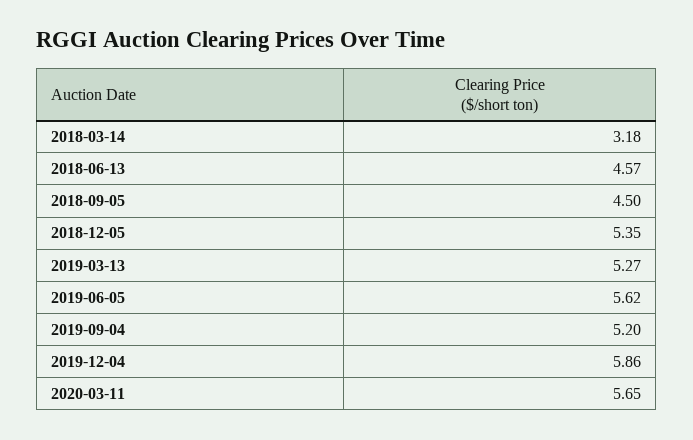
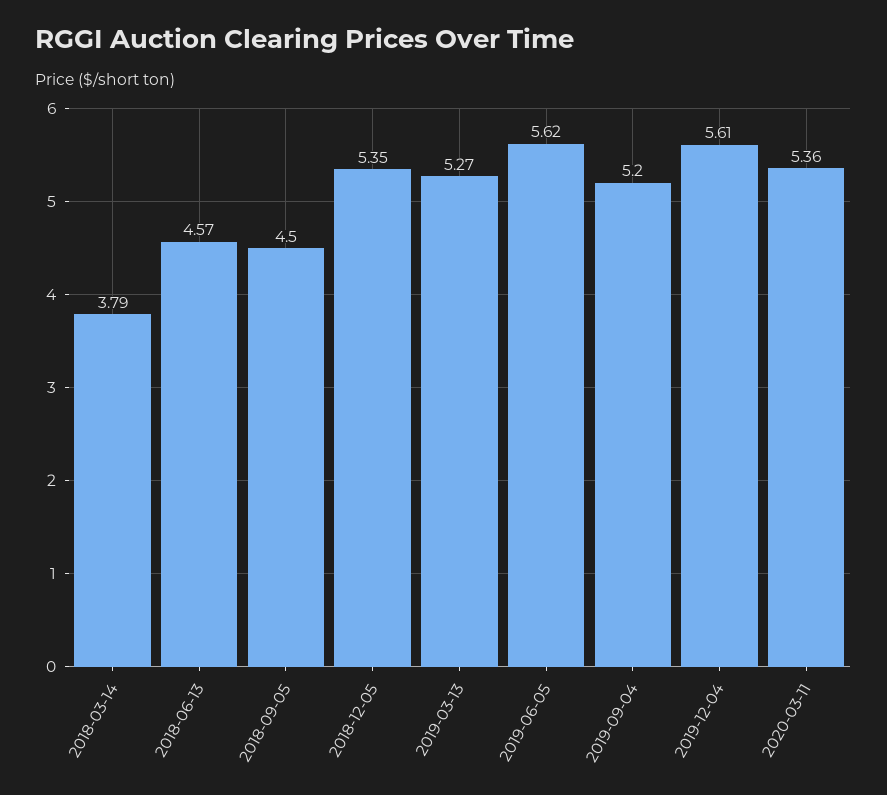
  {
-   "2018-03-14": 3.18,
+   "2018-03-14": 3.79,
    "2018-06-13": 4.57,
    "2018-09-05": 4.5,
    "2018-12-05": 5.35,
    "2019-03-13": 5.27,
    "2019-06-05": 5.62,
    "2019-09-04": 5.2,
-   "2019-12-04": 5.86,
+   "2019-12-04": 5.61,
-   "2020-03-11": 5.65
+   "2020-03-11": 5.36
  }

